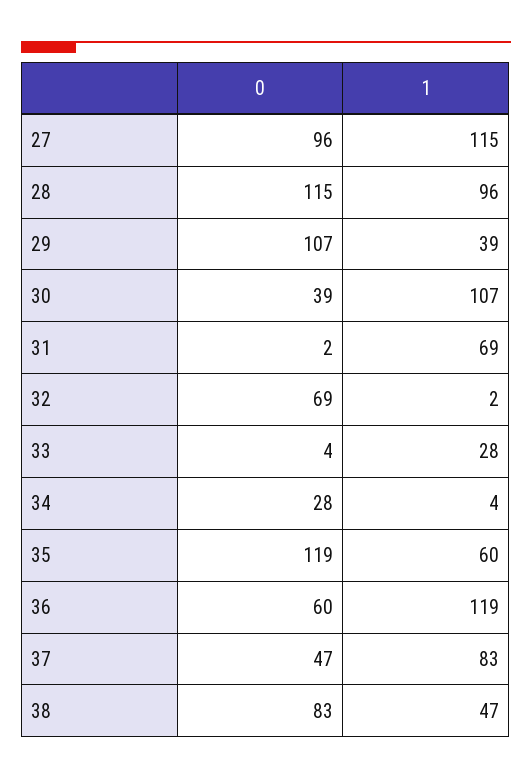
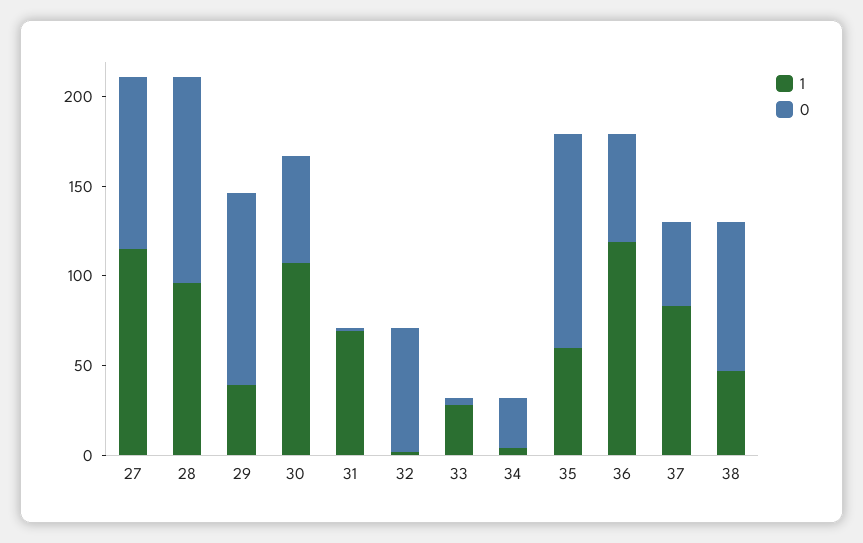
  {
    "0": {
      "27": 96,
      "28": 115,
      "29": 107,
-     "30": 39,
+     "30": 60,
      "31": 2,
      "32": 69,
      "33": 4,
      "34": 28,
      "35": 119,
      "36": 60,
      "37": 47,
      "38": 83
    },
    "1": {
      "27": 115,
      "28": 96,
      "29": 39,
      "30": 107,
      "31": 69,
      "32": 2,
      "33": 28,
      "34": 4,
      "35": 60,
      "36": 119,
      "37": 83,
      "38": 47
    }
  }

